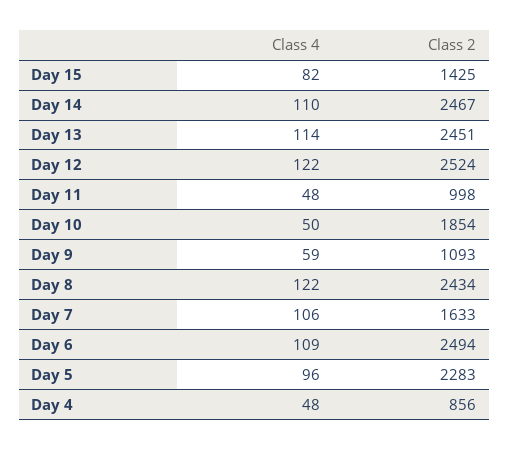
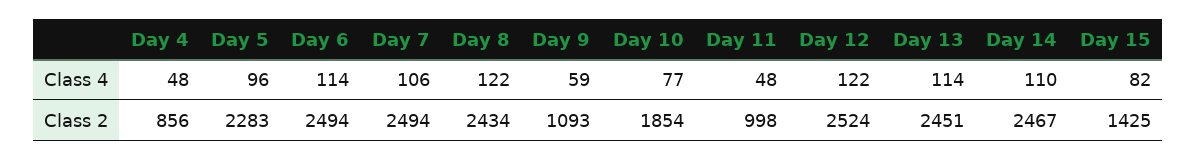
  {
    "Class 4": {
      "Day 15": 82,
      "Day 14": 110,
      "Day 13": 114,
      "Day 12": 122,
      "Day 11": 48,
-     "Day 10": 50,
+     "Day 10": 77,
      "Day 9": 59,
      "Day 8": 122,
      "Day 7": 106,
-     "Day 6": 109,
+     "Day 6": 114,
      "Day 5": 96,
      "Day 4": 48
    },
    "Class 2": {
      "Day 15": 1425,
      "Day 14": 2467,
      "Day 13": 2451,
      "Day 12": 2524,
      "Day 11": 998,
      "Day 10": 1854,
      "Day 9": 1093,
      "Day 8": 2434,
-     "Day 7": 1633,
+     "Day 7": 2494,
      "Day 6": 2494,
      "Day 5": 2283,
      "Day 4": 856
    }
  }

